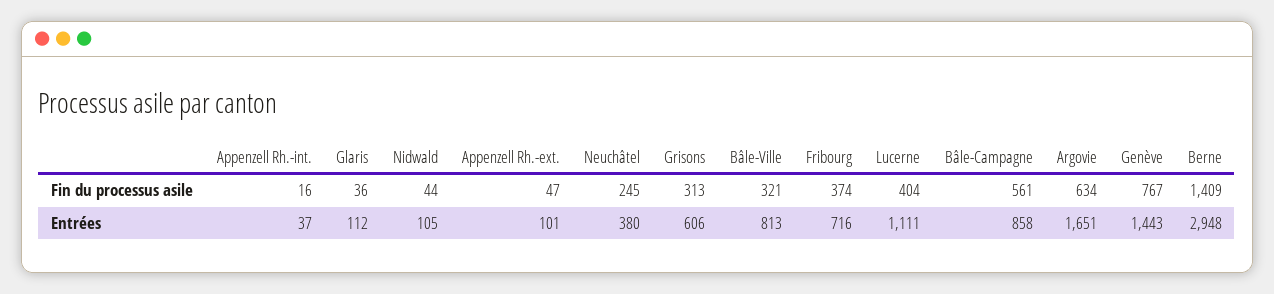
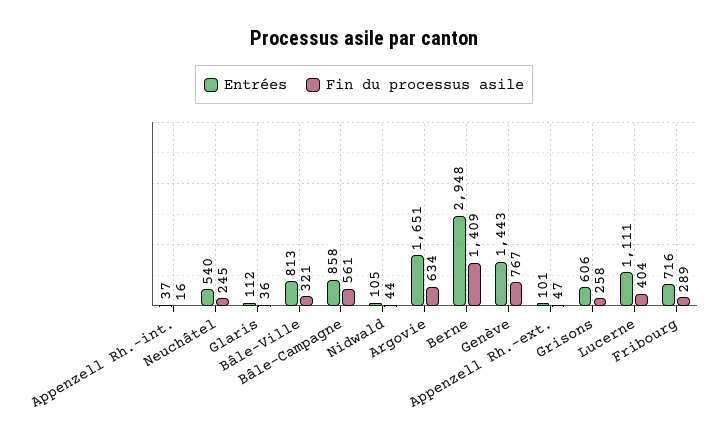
  {
    "Fin du processus asile": {
      "Appenzell Rh.-int.": 16,
      "Glaris": 36,
      "Nidwald": 44,
      "Appenzell Rh.-ext.": 47,
      "Neuchâtel": 245,
-     "Grisons": 313,
+     "Grisons": 258,
      "Bâle-Ville": 321,
-     "Fribourg": 374,
+     "Fribourg": 289,
      "Lucerne": 404,
      "Bâle-Campagne": 561,
      "Argovie": 634,
      "Genève": 767,
      "Berne": 1409
    },
    "Entrées": {
      "Appenzell Rh.-int.": 37,
      "Glaris": 112,
      "Nidwald": 105,
      "Appenzell Rh.-ext.": 101,
-     "Neuchâtel": 380,
+     "Neuchâtel": 540,
      "Grisons": 606,
      "Bâle-Ville": 813,
      "Fribourg": 716,
      "Lucerne": 1111,
      "Bâle-Campagne": 858,
      "Argovie": 1651,
      "Genève": 1443,
      "Berne": 2948
    }
  }

